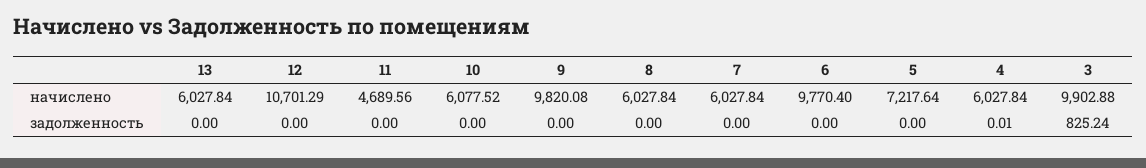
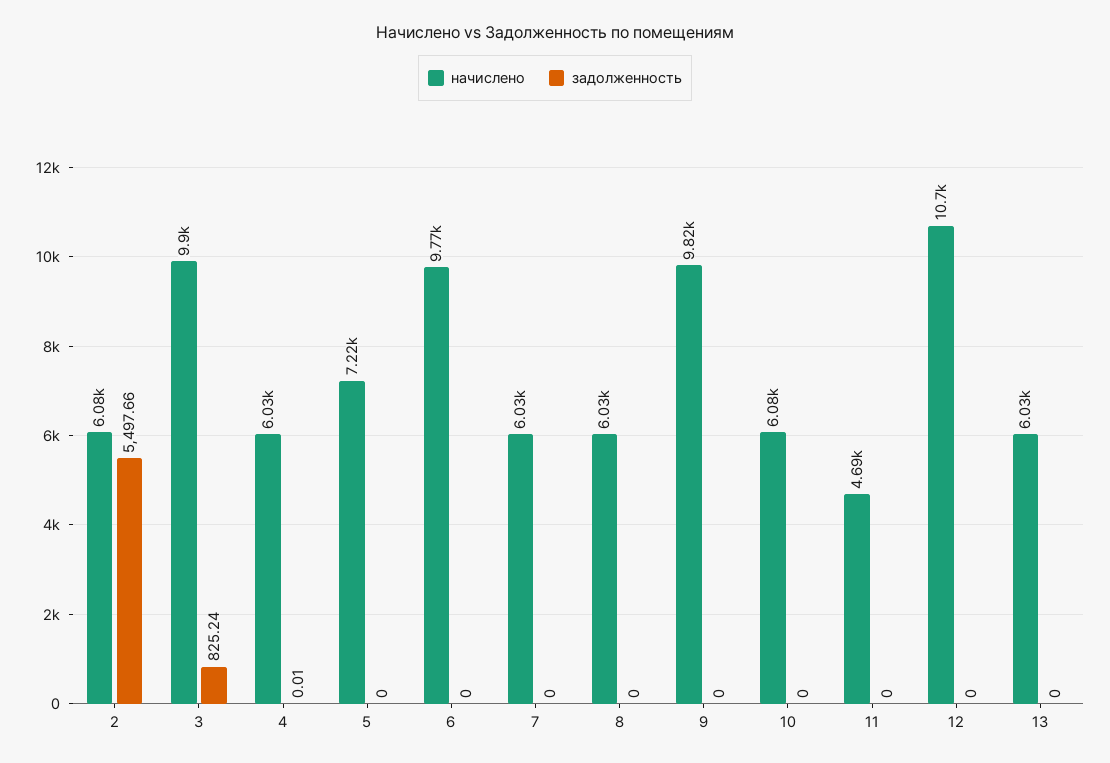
  {
    "начислено": {
      "13": 6027.84,
      "12": 10701.29,
      "11": 4689.56,
      "10": 6077.52,
      "9": 9820.08,
      "8": 6027.84,
      "7": 6027.84,
      "6": 9770.4,
      "5": 7217.64,
      "4": 6027.84,
-     "3": 9902.88
+     "3": 9902.88,
+     "2": 6080
    },
    "задолженность": {
      "13": 0,
      "12": 0,
      "11": 0,
      "10": 0,
      "9": 0,
      "8": 0,
      "7": 0,
      "6": 0,
      "5": 0,
      "4": 0.01,
-     "3": 825.24
+     "3": 825.24,
+     "2": 5497.66
    }
  }

